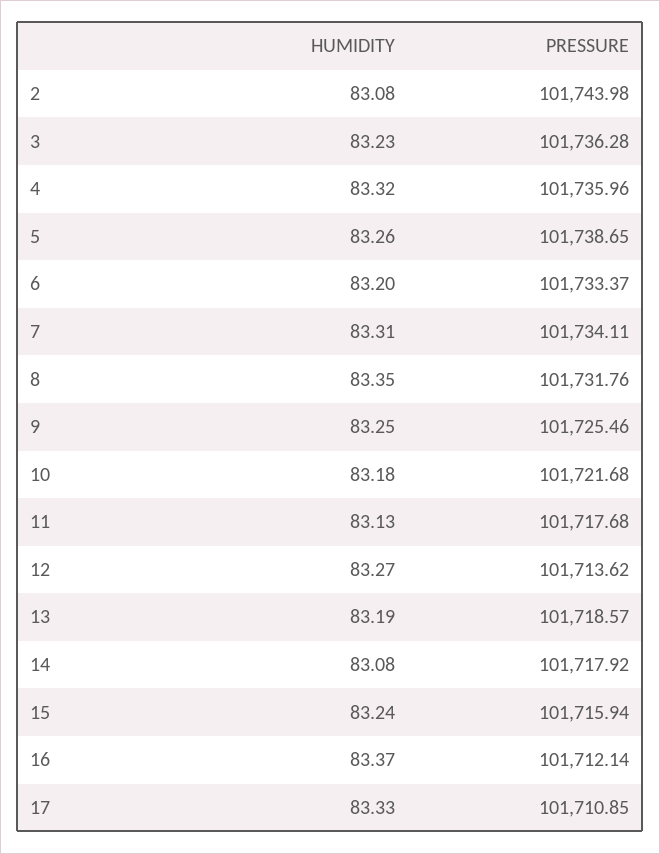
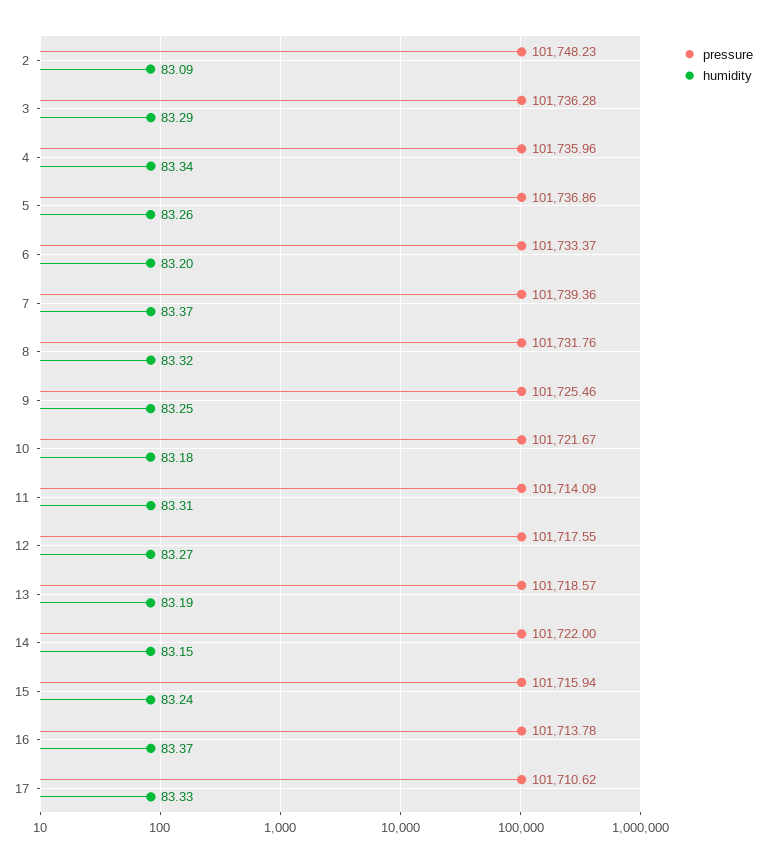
  {
    "HUMIDITY": {
-     "2": 83.08,
+     "2": 83.09,
-     "3": 83.23,
+     "3": 83.29,
-     "4": 83.32,
+     "4": 83.34,
      "5": 83.26,
      "6": 83.2,
-     "7": 83.31,
+     "7": 83.37,
-     "8": 83.35,
+     "8": 83.32,
      "9": 83.25,
      "10": 83.18,
-     "11": 83.13,
+     "11": 83.31,
      "12": 83.27,
      "13": 83.19,
-     "14": 83.08,
+     "14": 83.15,
      "15": 83.24,
      "16": 83.37,
      "17": 83.33
    },
    "PRESSURE": {
-     "2": 101743.98,
+     "2": 101748.23,
      "3": 101736.28,
      "4": 101735.96,
-     "5": 101738.65,
+     "5": 101736.86,
      "6": 101733.37,
-     "7": 101734.11,
+     "7": 101739.36,
      "8": 101731.76,
      "9": 101725.46,
-     "10": 101721.68,
+     "10": 101721.67,
-     "11": 101717.68,
+     "11": 101714.09,
-     "12": 101713.62,
+     "12": 101717.55,
      "13": 101718.57,
-     "14": 101717.92,
+     "14": 101722,
      "15": 101715.94,
-     "16": 101712.14,
+     "16": 101713.78,
-     "17": 101710.85
+     "17": 101710.62
    }
  }

